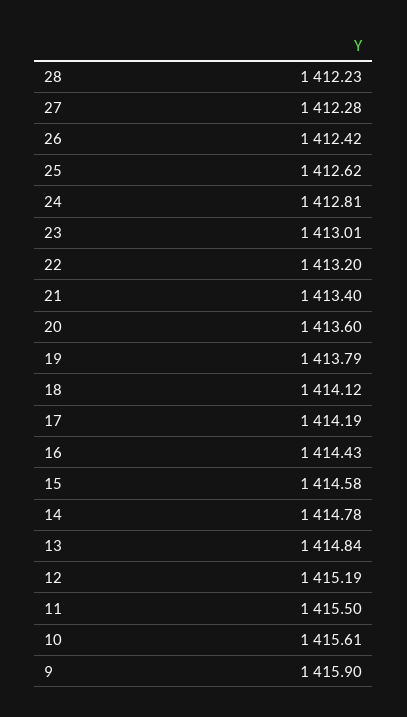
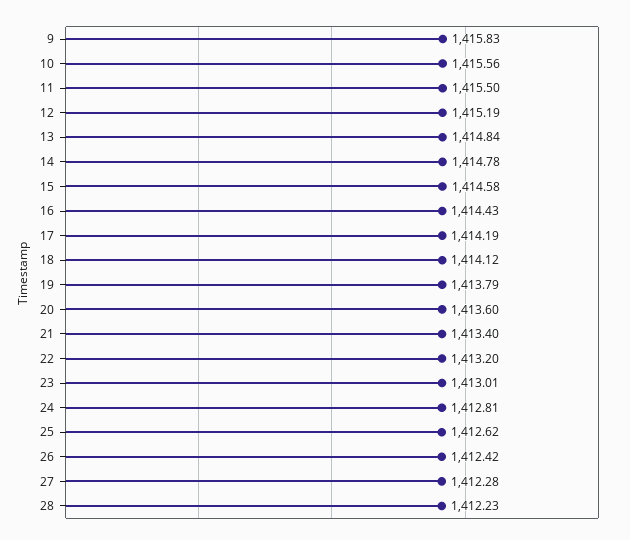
  {
    "28": 1412.23,
    "27": 1412.28,
    "26": 1412.42,
    "25": 1412.62,
    "24": 1412.81,
    "23": 1413.01,
    "22": 1413.2,
    "21": 1413.4,
    "20": 1413.6,
    "19": 1413.79,
    "18": 1414.12,
    "17": 1414.19,
    "16": 1414.43,
    "15": 1414.58,
    "14": 1414.78,
    "13": 1414.84,
    "12": 1415.19,
    "11": 1415.5,
-   "10": 1415.61,
+   "10": 1415.56,
-   "9": 1415.9
+   "9": 1415.83
  }

